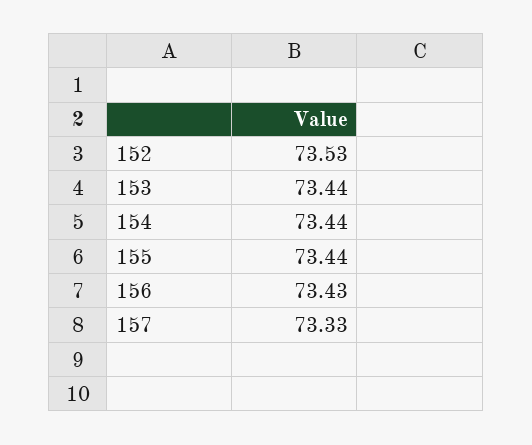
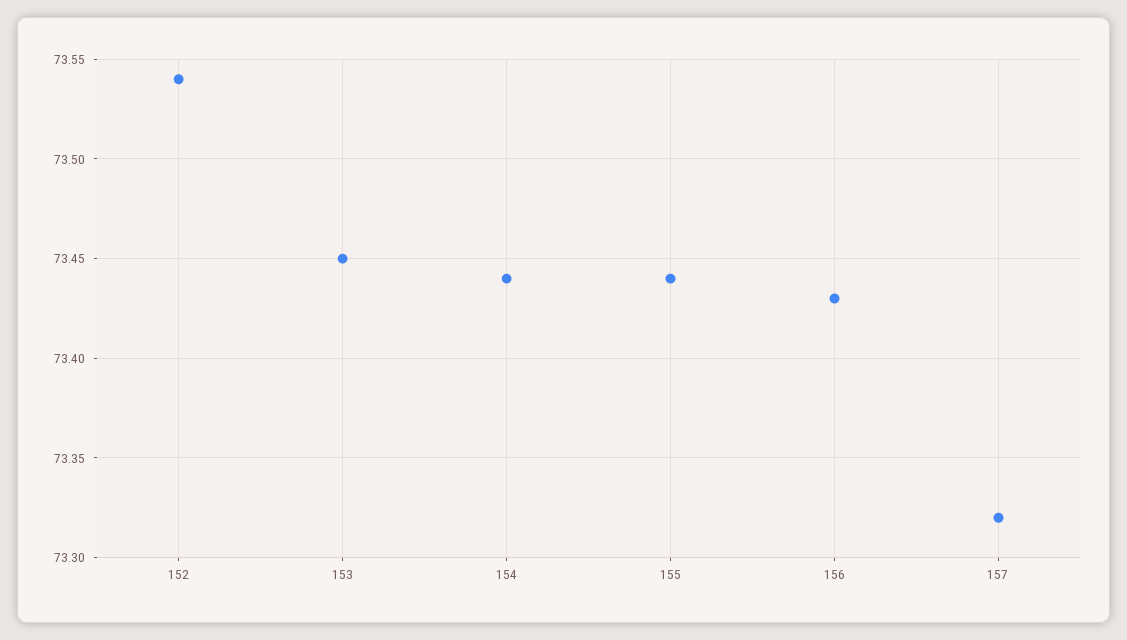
  {
-   "152": 73.53,
+   "152": 73.54,
-   "153": 73.44,
+   "153": 73.45,
    "154": 73.44,
    "155": 73.44,
    "156": 73.43,
-   "157": 73.33
+   "157": 73.32
  }

